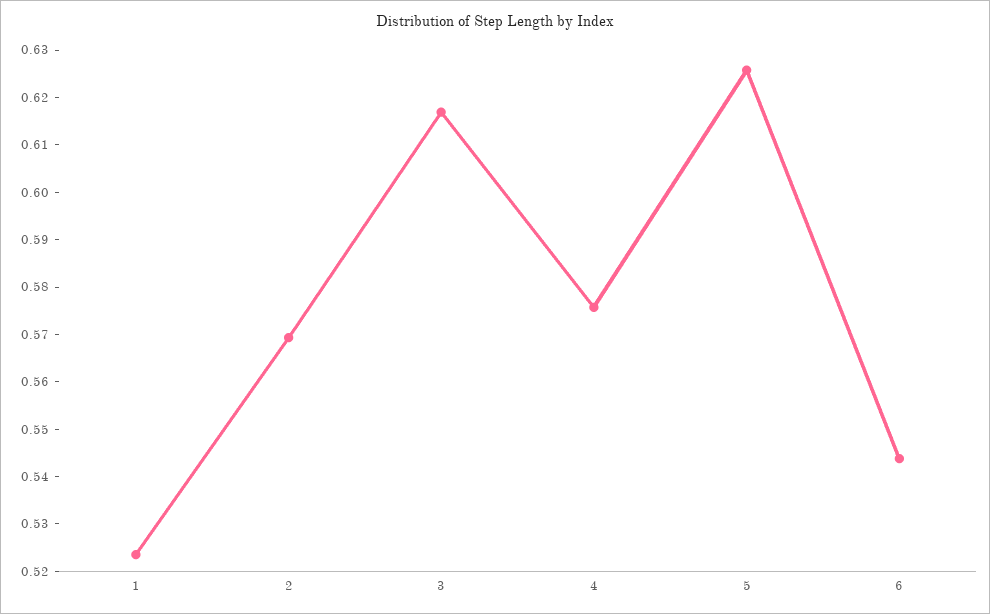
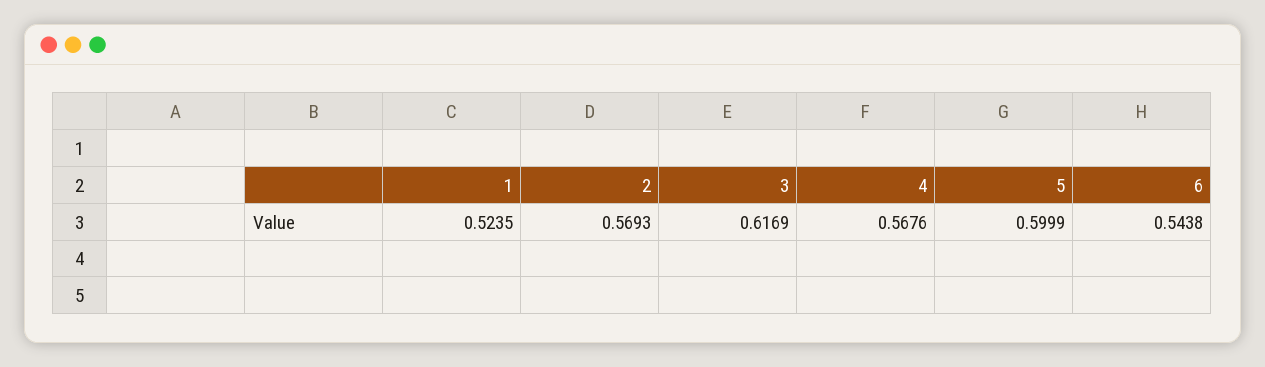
  {
    "1": 0.5235,
    "2": 0.5693,
    "3": 0.6169,
-   "4": 0.576,
+   "4": 0.5676,
-   "5": 0.626,
+   "5": 0.5999,
    "6": 0.5438
  }

